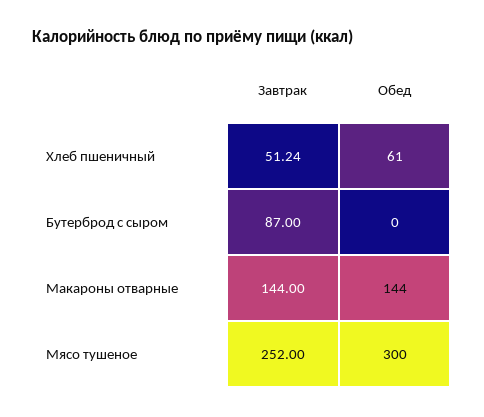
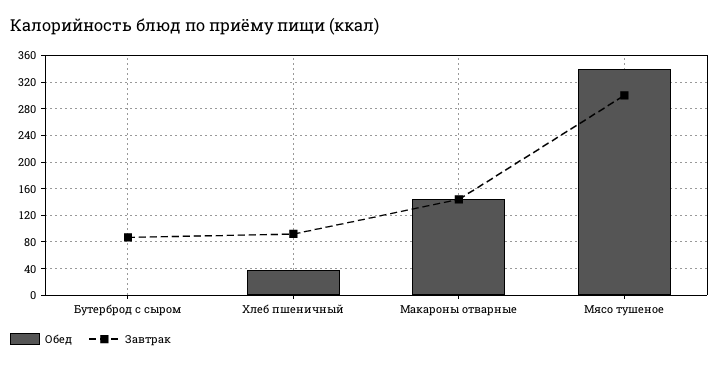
  {
    "Завтрак": {
-     "Хлеб пшеничный": 51.24,
+     "Хлеб пшеничный": 90,
      "Бутерброд с сыром": 87,
      "Макароны отварные": 144,
-     "Мясо тушеное": 252
+     "Мясо тушеное": 300
    },
    "Обед": {
-     "Хлеб пшеничный": 61,
+     "Хлеб пшеничный": 40,
      "Бутерброд с сыром": 0,
      "Макароны отварные": 144,
-     "Мясо тушеное": 300
+     "Мясо тушеное": 340
    }
  }

